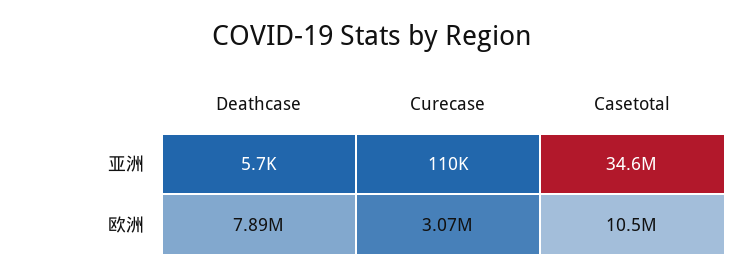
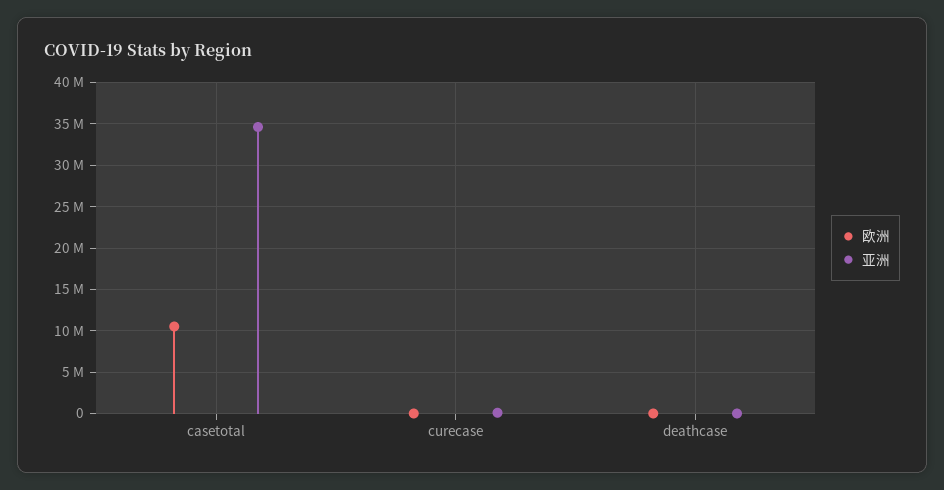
  {
    "亚洲": {
      "Deathcase": 5700,
      "Curecase": 110000,
      "Casetotal": 34600000
    },
    "欧洲": {
-     "Deathcase": 7890000,
+     "Deathcase": 0,
-     "Curecase": 3070000,
+     "Curecase": 0,
      "Casetotal": 10500000
    }
  }

